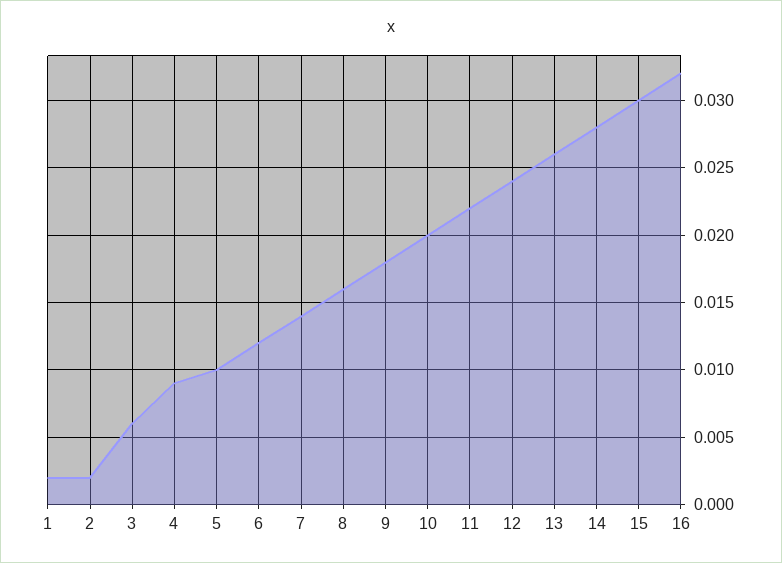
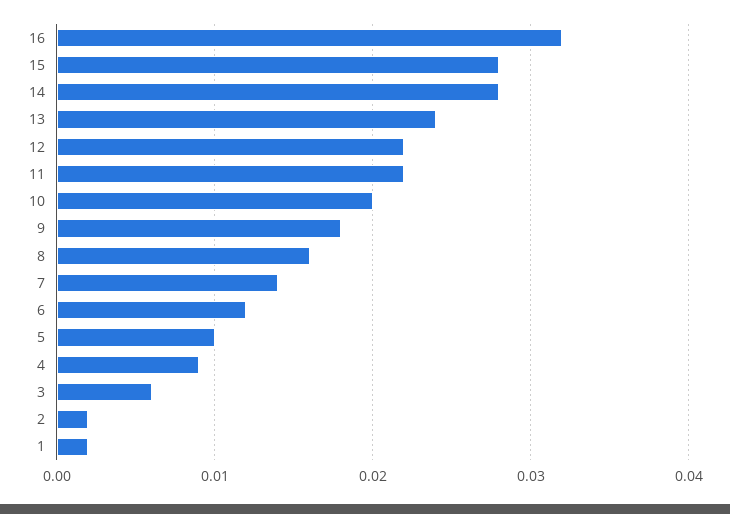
  {
    "1": 0.002,
    "2": 0.002,
    "3": 0.006,
    "4": 0.009,
    "5": 0.01,
    "6": 0.012,
    "7": 0.014,
    "8": 0.016,
    "9": 0.018,
    "10": 0.02,
    "11": 0.022,
-   "12": 0.024,
+   "12": 0.022,
-   "13": 0.026,
+   "13": 0.024,
    "14": 0.028,
-   "15": 0.03,
+   "15": 0.028,
    "16": 0.032
  }

